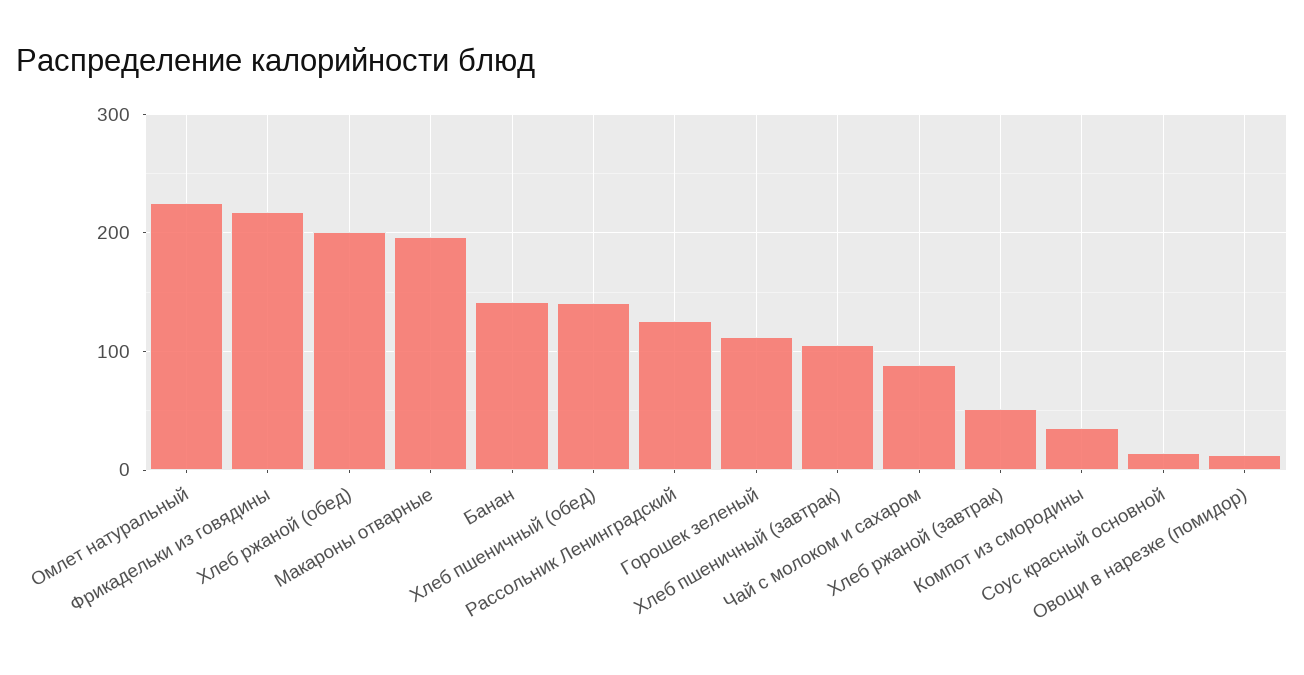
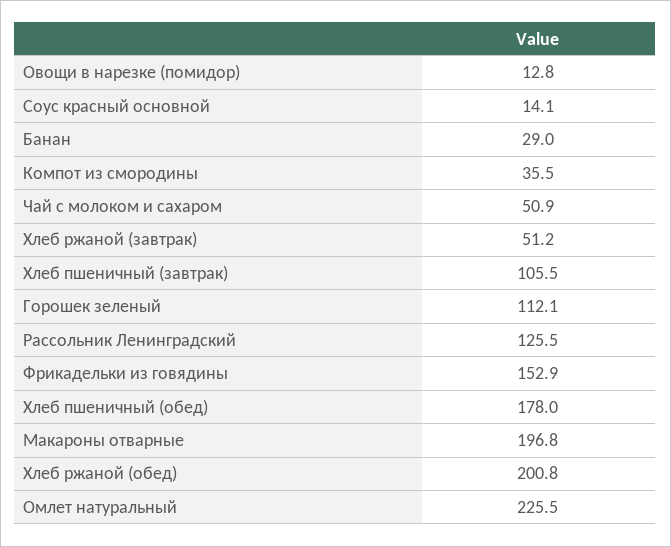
  {
    "Омлет натуральный": 225.5,
-   "Фрикадельки из говядины": 220,
+   "Фрикадельки из говядины": 152.9,
    "Хлеб ржаной (обед)": 200.8,
    "Макароны отварные": 196.8,
-   "Банан": 140,
+   "Банан": 29,
-   "Хлеб пшеничный (обед)": 140,
+   "Хлеб пшеничный (обед)": 178,
    "Рассольник Ленинградский": 125.5,
    "Горошек зеленый": 112.1,
    "Хлеб пшеничный (завтрак)": 105.5,
-   "Чай с молоком и сахаром": 90,
+   "Чай с молоком и сахаром": 50.9,
    "Хлеб ржаной (завтрак)": 51.2,
    "Компот из смородины": 35.5,
    "Соус красный основной": 14.1,
    "Овощи в нарезке (помидор)": 12.8
  }

